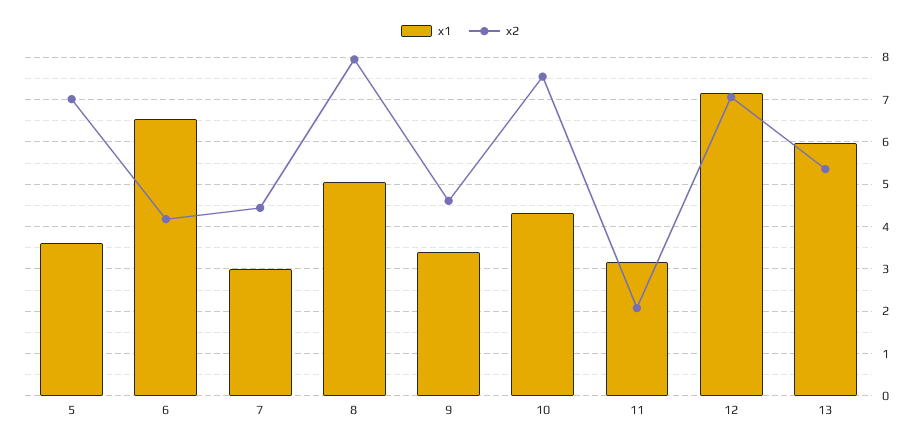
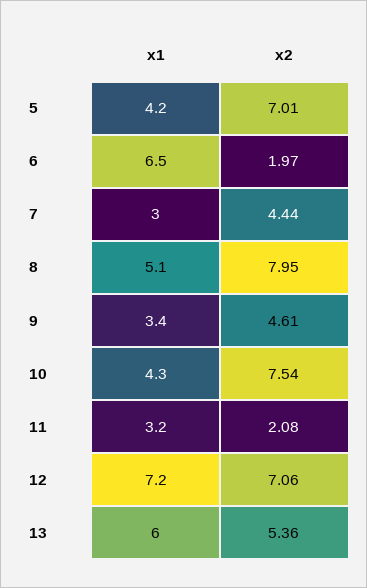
  {
    "x1": {
-     "5": 3.6,
+     "5": 4.2,
      "6": 6.5,
      "7": 3,
      "8": 5.1,
      "9": 3.4,
      "10": 4.3,
      "11": 3.2,
      "12": 7.2,
      "13": 6
    },
    "x2": {
      "5": 7.01,
-     "6": 4.2,
+     "6": 1.97,
      "7": 4.44,
      "8": 7.95,
      "9": 4.61,
      "10": 7.54,
      "11": 2.08,
      "12": 7.06,
      "13": 5.36
    }
  }

